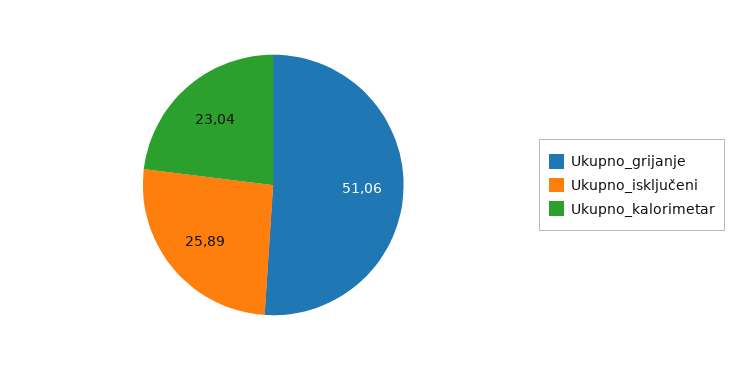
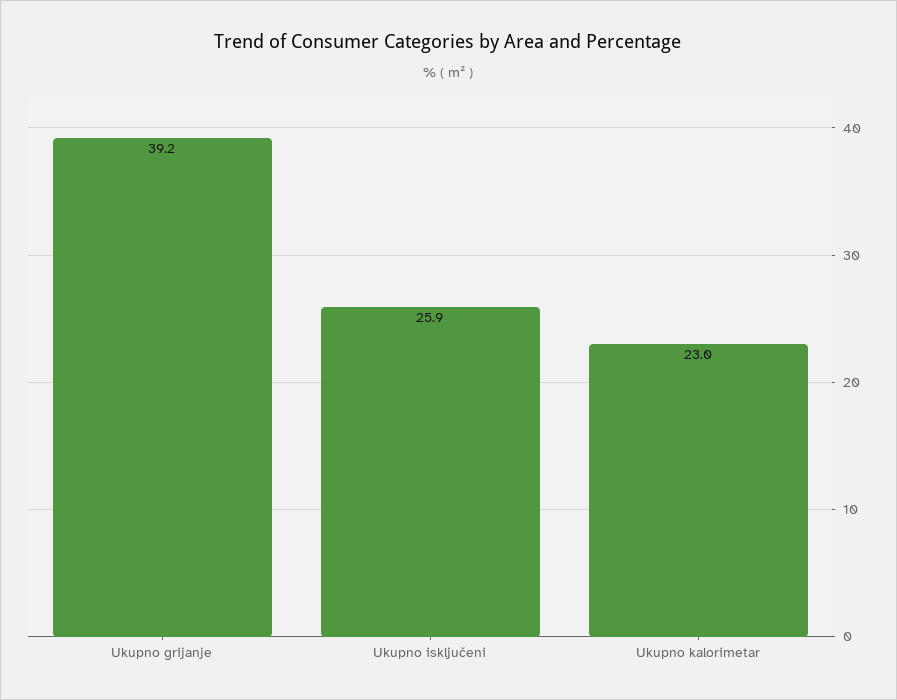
  {
-   "Ukupno_grijanje": 51.06,
+   "Ukupno_grijanje": 39.2,
    "Ukupno_isključeni": 25.89,
    "Ukupno_kalorimetar": 23.04
  }

